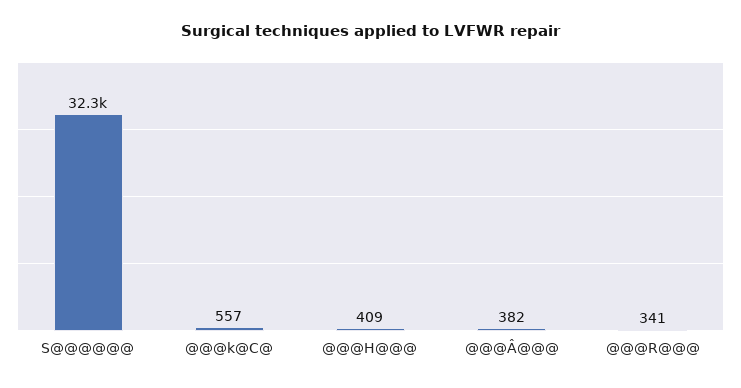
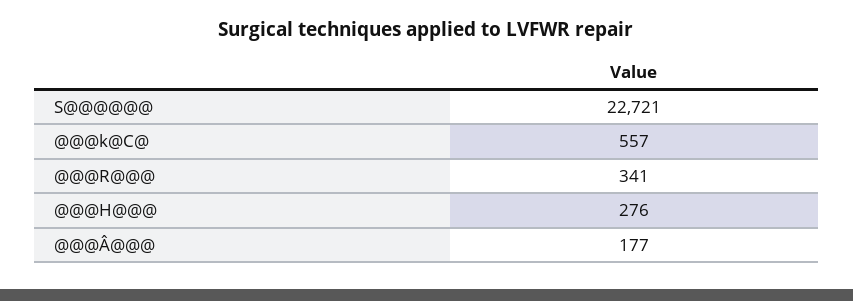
  {
-   "S@@@@@@": 32300,
+   "S@@@@@@": 22721,
    "@@@k@C@": 557,
-   "@@@H@@@": 409,
+   "@@@H@@@": 276,
-   "@@@Â@@@": 382,
+   "@@@Â@@@": 177,
    "@@@R@@@": 341
  }

